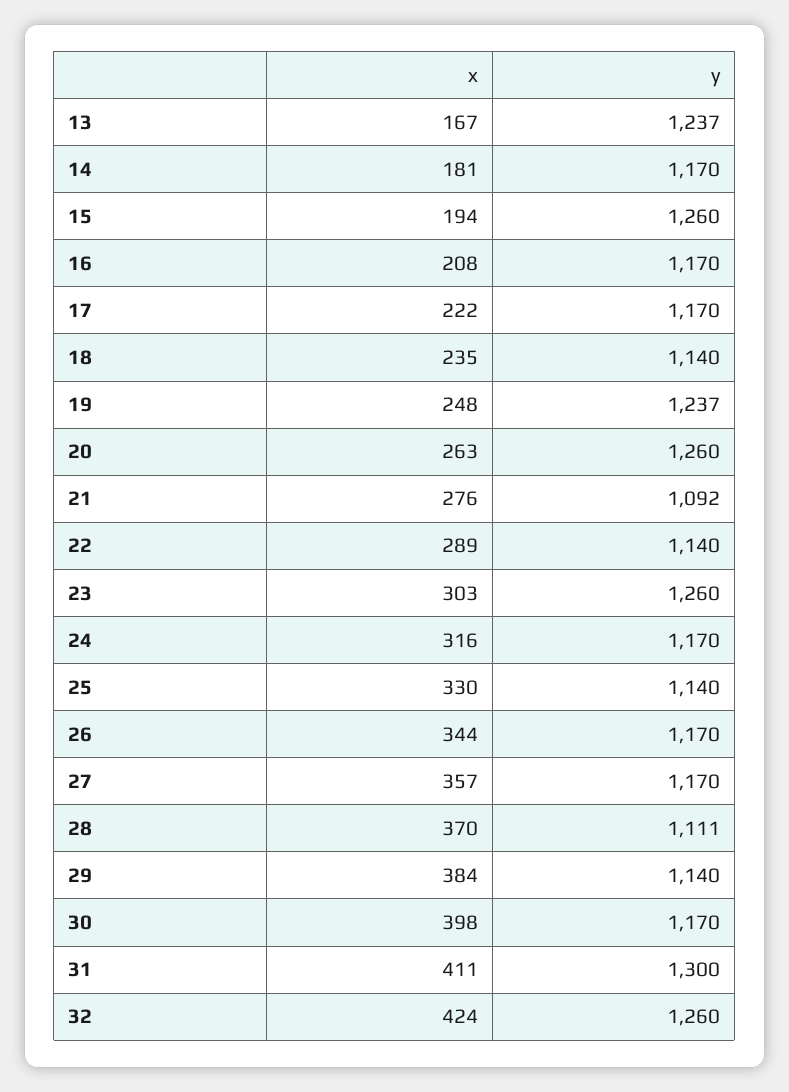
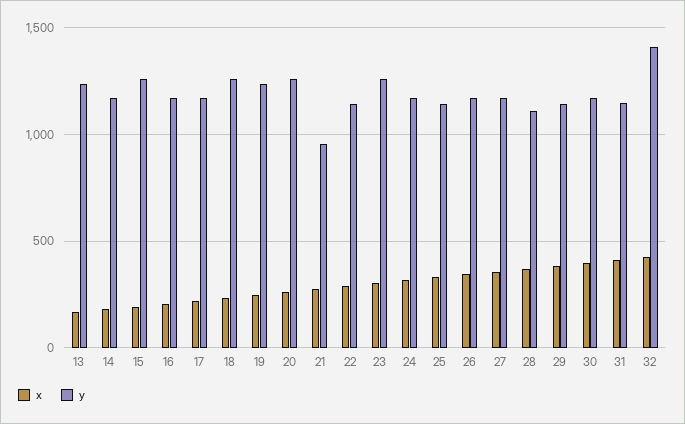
  {
    "x": {
      "13": 167,
      "14": 181,
      "15": 194,
      "16": 208,
      "17": 222,
      "18": 235,
      "19": 248,
      "20": 263,
      "21": 276,
      "22": 289,
      "23": 303,
      "24": 316,
      "25": 330,
      "26": 344,
      "27": 357,
      "28": 370,
      "29": 384,
      "30": 398,
      "31": 411,
      "32": 424
    },
    "y": {
      "13": 1237,
      "14": 1170,
      "15": 1260,
      "16": 1170,
      "17": 1170,
-     "18": 1140,
+     "18": 1250,
      "19": 1237,
      "20": 1260,
-     "21": 1092,
+     "21": 950,
      "22": 1140,
      "23": 1260,
      "24": 1170,
      "25": 1140,
      "26": 1170,
      "27": 1170,
      "28": 1111,
      "29": 1140,
      "30": 1170,
-     "31": 1300,
+     "31": 1150,
-     "32": 1260
+     "32": 1400
    }
  }

